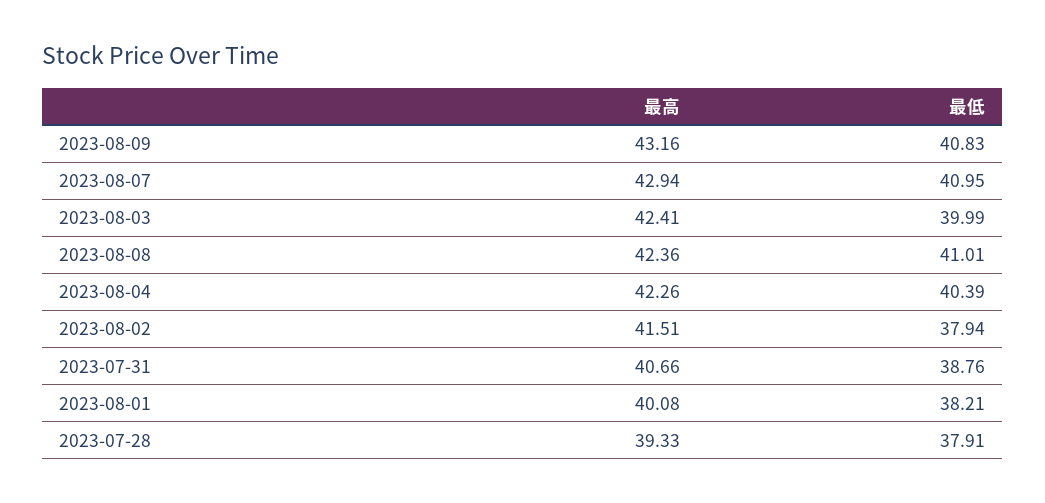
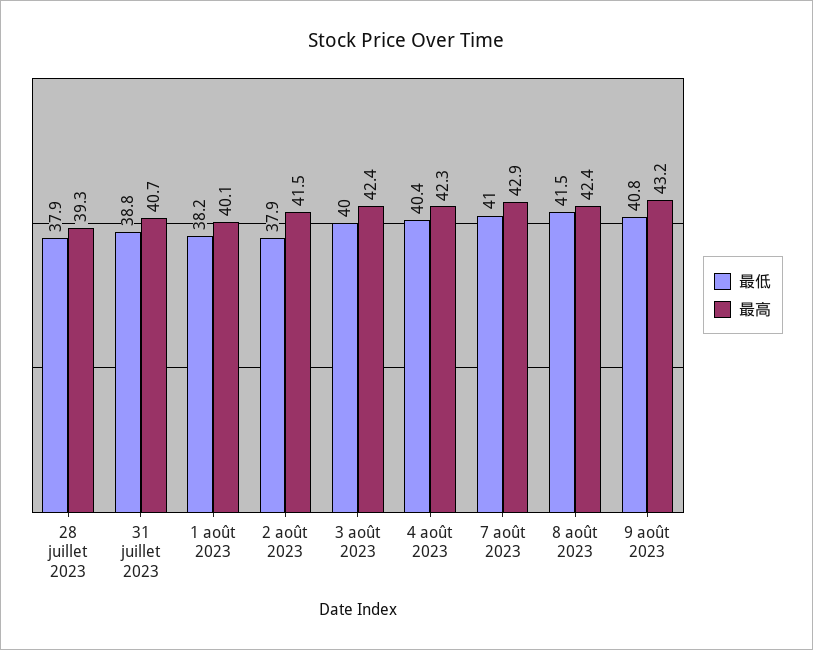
  {
    "最高": {
      "2023-08-09": 43.16,
      "2023-08-07": 42.94,
      "2023-08-03": 42.41,
      "2023-08-08": 42.36,
      "2023-08-04": 42.26,
      "2023-08-02": 41.51,
      "2023-07-31": 40.66,
      "2023-08-01": 40.08,
      "2023-07-28": 39.33
    },
    "最低": {
      "2023-08-09": 40.83,
      "2023-08-07": 40.95,
      "2023-08-03": 39.99,
-     "2023-08-08": 41.01,
+     "2023-08-08": 41.5,
      "2023-08-04": 40.39,
      "2023-08-02": 37.94,
      "2023-07-31": 38.76,
      "2023-08-01": 38.21,
      "2023-07-28": 37.91
    }
  }

